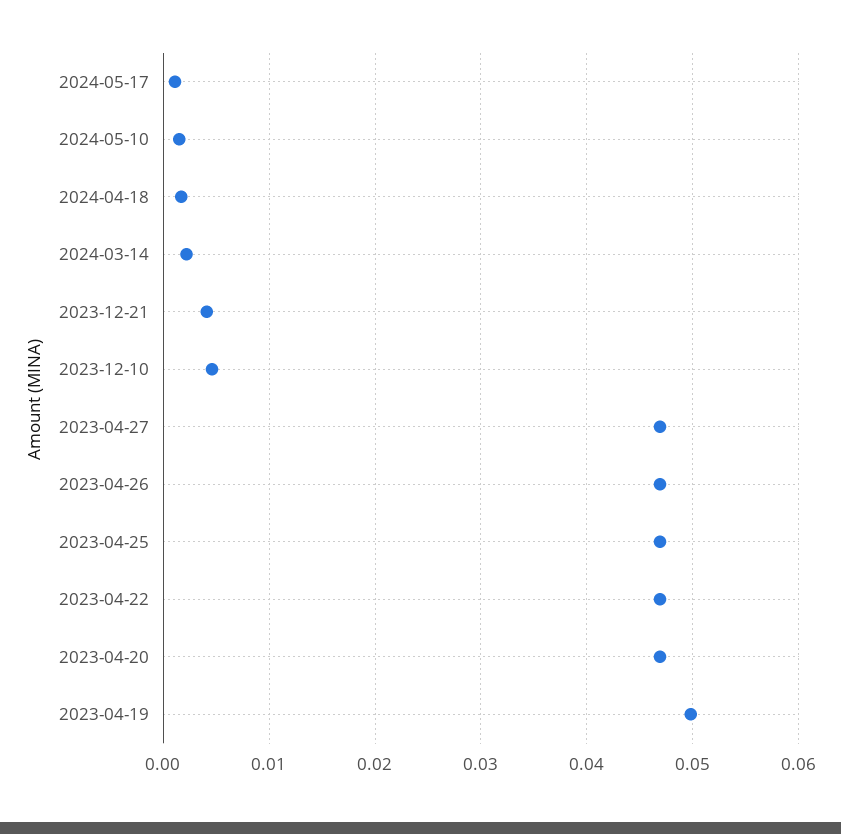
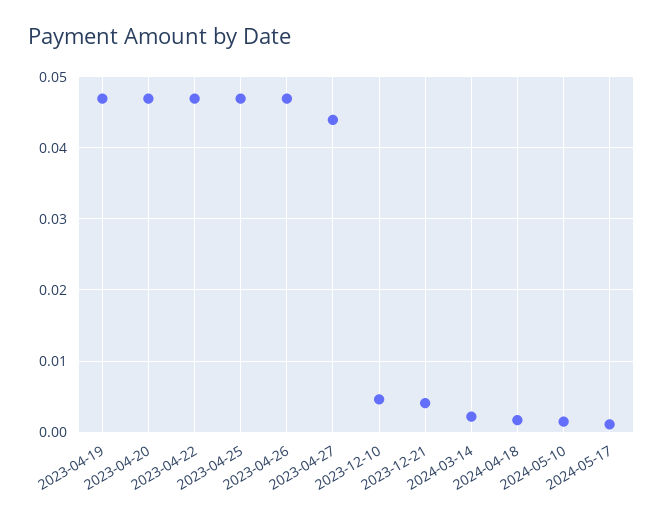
  {
    "2024-05-17": 0.001,
    "2024-05-10": 0.002,
    "2024-04-18": 0.002,
    "2024-03-14": 0.002,
    "2023-12-21": 0.004,
    "2023-12-10": 0.005,
-   "2023-04-27": 0.047,
+   "2023-04-27": 0.044,
    "2023-04-26": 0.047,
    "2023-04-25": 0.047,
    "2023-04-22": 0.047,
    "2023-04-20": 0.047,
-   "2023-04-19": 0.05
+   "2023-04-19": 0.047
  }

